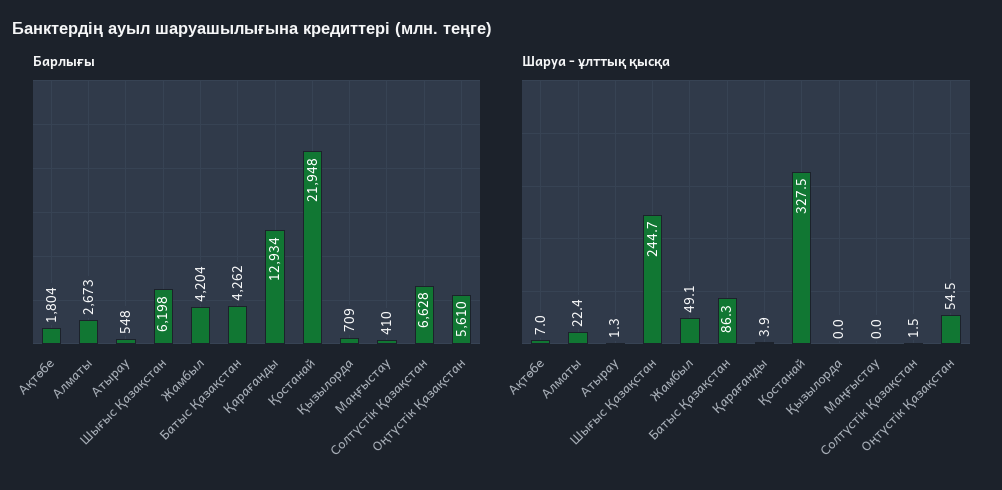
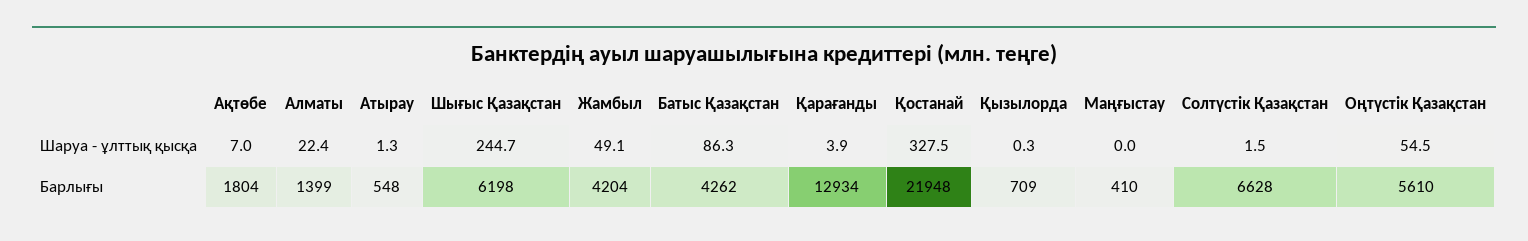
  {
    "Барлығы": {
      "Ақтөбе": 1804,
-     "Алматы": 2673,
+     "Алматы": 1399,
      "Атырау": 548,
      "Шығыс Қазақстан": 6198,
      "Жамбыл": 4204,
      "Батыс Қазақстан": 4262,
      "Қарағанды": 12934,
      "Қостанай": 21948,
      "Қызылорда": 709,
      "Маңғыстау": 410,
      "Солтүстік Қазақстан": 6628,
      "Оңтүстік Қазақстан": 5610
    },
    "Шаруа - ұлттық қысқа": {
      "Ақтөбе": 7,
      "Алматы": 22.4,
      "Атырау": 1.3,
      "Шығыс Қазақстан": 244.7,
      "Жамбыл": 49.1,
      "Батыс Қазақстан": 86.3,
      "Қарағанды": 3.9,
      "Қостанай": 327.5,
-     "Қызылорда": 0,
+     "Қызылорда": 0.3,
      "Маңғыстау": 0,
      "Солтүстік Қазақстан": 1.5,
      "Оңтүстік Қазақстан": 54.5
    }
  }

